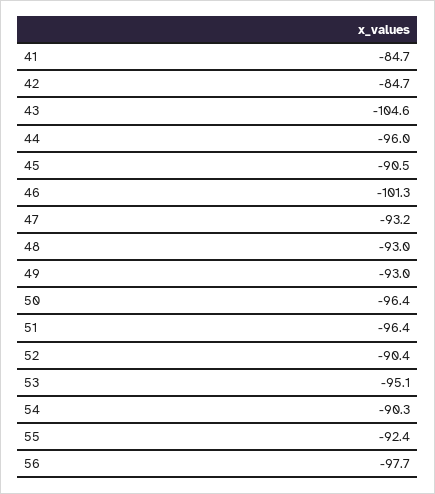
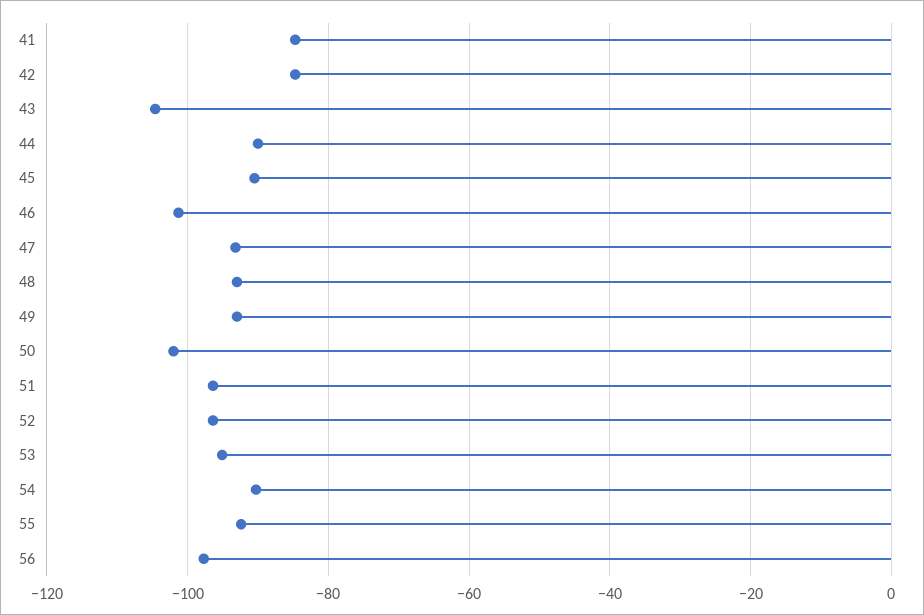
  {
    "41": -84.7,
    "42": -84.7,
    "43": -104.6,
-   "44": -96,
+   "44": -90,
    "45": -90.5,
    "46": -101.3,
    "47": -93.2,
    "48": -93,
    "49": -93,
-   "50": -96.4,
+   "50": -102,
    "51": -96.4,
-   "52": -90.4,
+   "52": -96,
    "53": -95.1,
    "54": -90.3,
    "55": -92.4,
    "56": -97.7
  }

